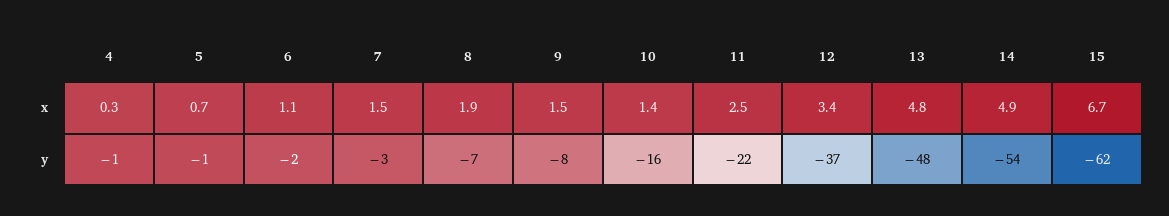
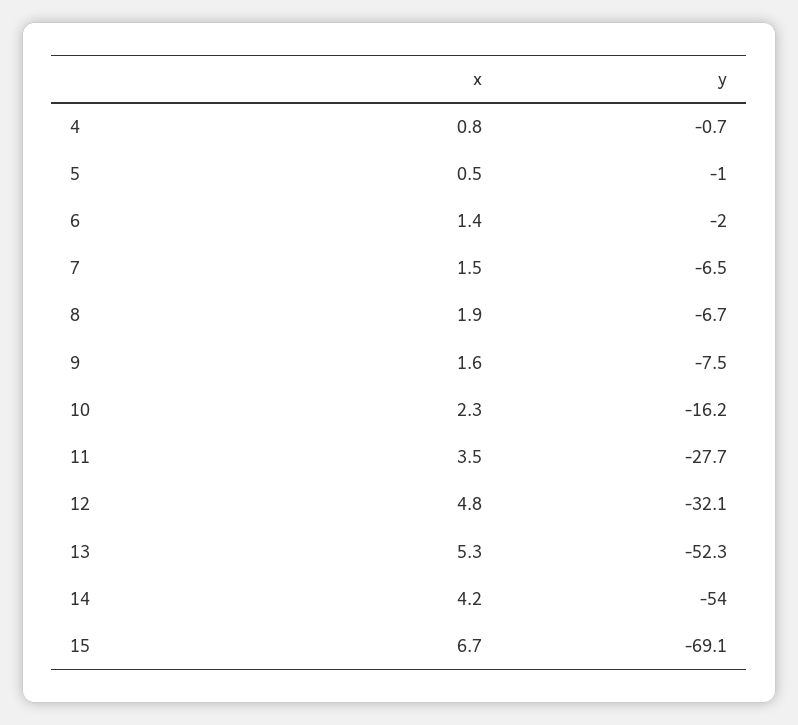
  {
    "4": {
-     "x": 0.3,
+     "x": 0.8,
      "y": -0.7
    },
    "5": {
-     "x": 0.7,
+     "x": 0.5,
      "y": -1
    },
    "6": {
-     "x": 1.1,
+     "x": 1.4,
      "y": -2
    },
    "7": {
      "x": 1.5,
-     "y": -3
+     "y": -6.5
    },
    "8": {
      "x": 1.9,
      "y": -6.7
    },
    "9": {
-     "x": 1.5,
+     "x": 1.6,
      "y": -7.5
    },
    "10": {
-     "x": 1.4,
+     "x": 2.3,
      "y": -16.2
    },
    "11": {
-     "x": 2.5,
+     "x": 3.5,
-     "y": -22
+     "y": -27.7
    },
    "12": {
-     "x": 3.4,
+     "x": 4.8,
-     "y": -37
+     "y": -32.1
    },
    "13": {
-     "x": 4.8,
+     "x": 5.3,
-     "y": -48
+     "y": -52.3
    },
    "14": {
-     "x": 4.9,
+     "x": 4.2,
      "y": -54
    },
    "15": {
      "x": 6.7,
-     "y": -62
+     "y": -69.1
    }
  }

